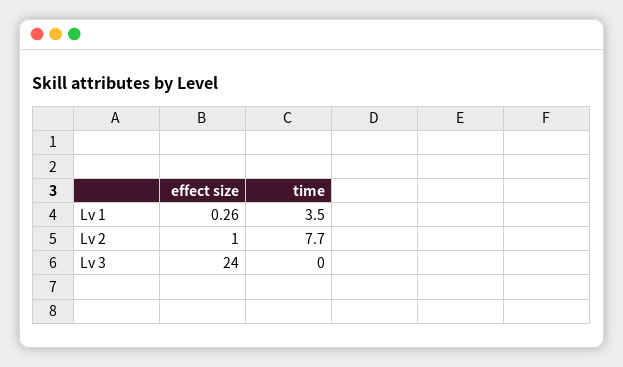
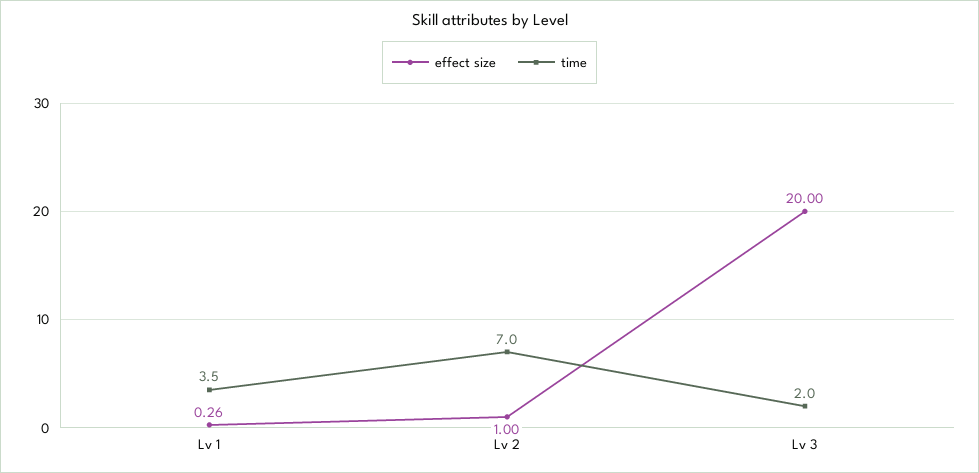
  {
    "effect size": {
      "Lv 1": 0.26,
      "Lv 2": 1,
-     "Lv 3": 24
+     "Lv 3": 20
    },
    "time": {
      "Lv 1": 3.5,
-     "Lv 2": 7.7,
+     "Lv 2": 7,
-     "Lv 3": 0
+     "Lv 3": 2
    }
  }

